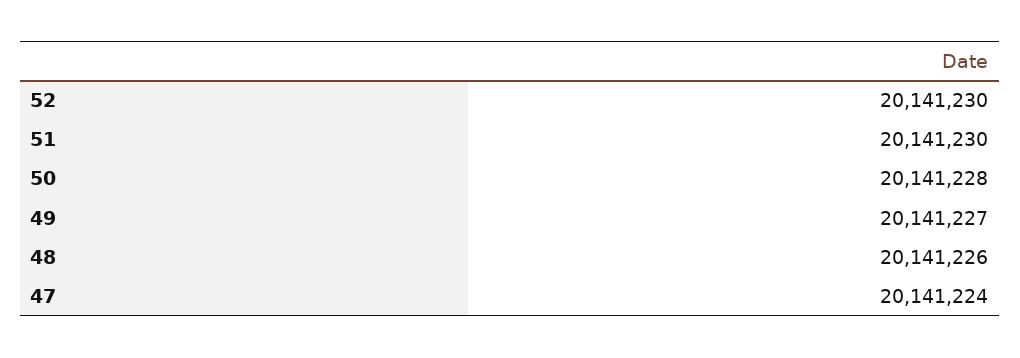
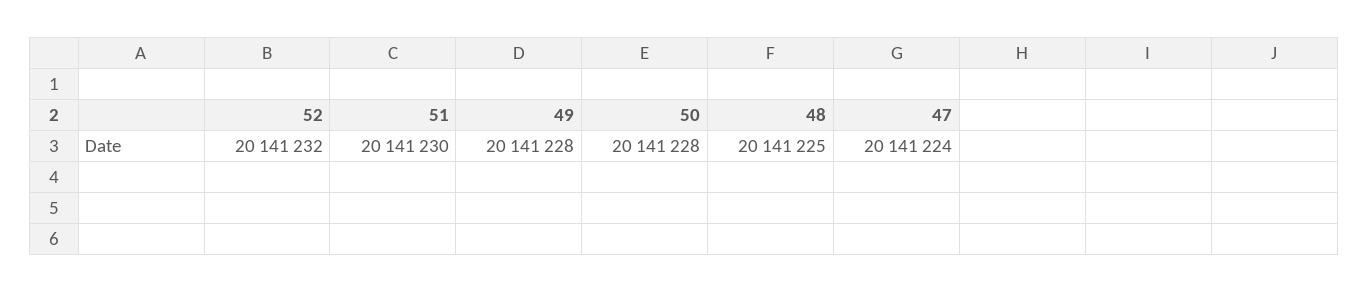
  {
-   "52": 20141230,
+   "52": 20141232,
    "51": 20141230,
    "50": 20141228,
-   "49": 20141227,
+   "49": 20141228,
-   "48": 20141226,
+   "48": 20141225,
    "47": 20141224
  }

